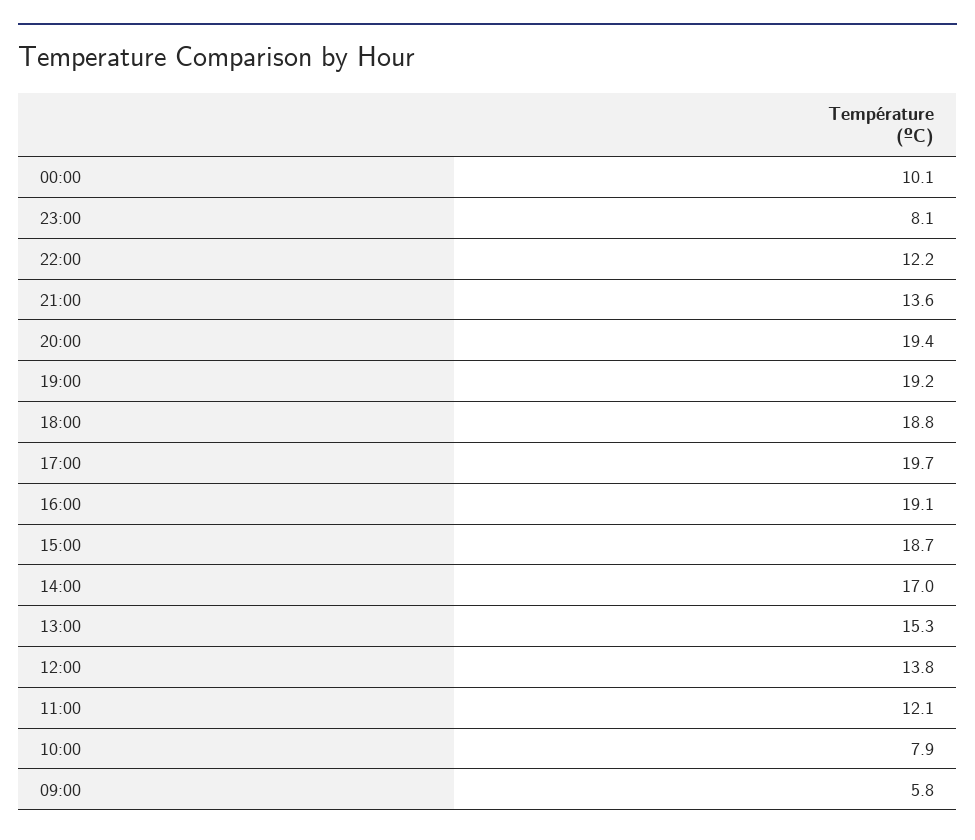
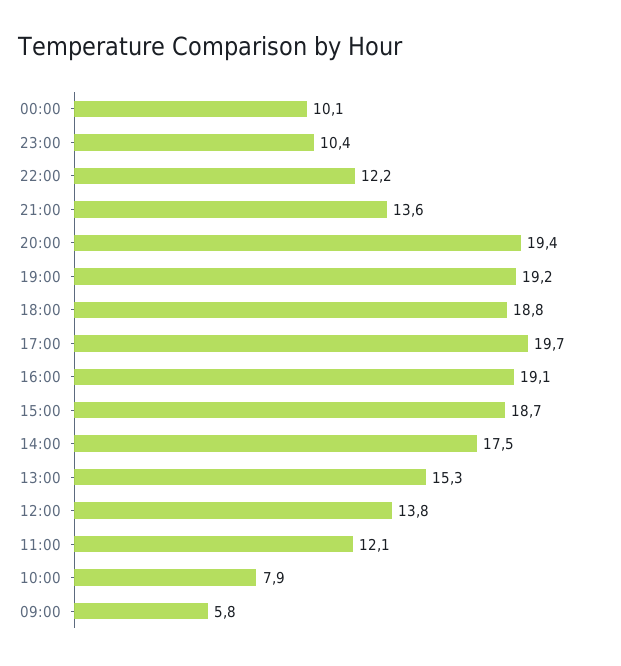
  {
    "00:00": 10.1,
-   "23:00": 8.1,
+   "23:00": 10.4,
    "22:00": 12.2,
    "21:00": 13.6,
    "20:00": 19.4,
    "19:00": 19.2,
    "18:00": 18.8,
    "17:00": 19.7,
    "16:00": 19.1,
    "15:00": 18.7,
-   "14:00": 17,
+   "14:00": 17.5,
    "13:00": 15.3,
    "12:00": 13.8,
    "11:00": 12.1,
    "10:00": 7.9,
    "09:00": 5.8
  }

